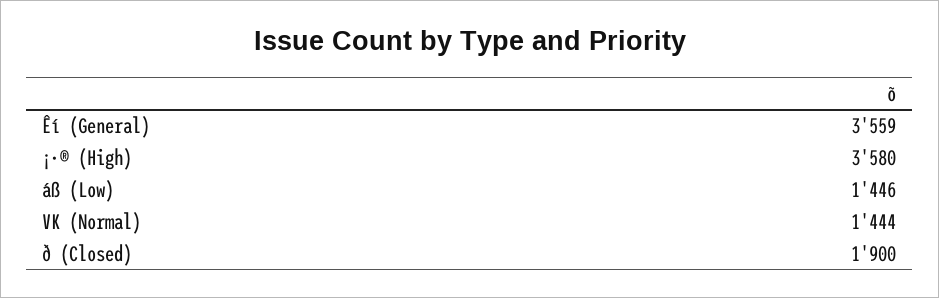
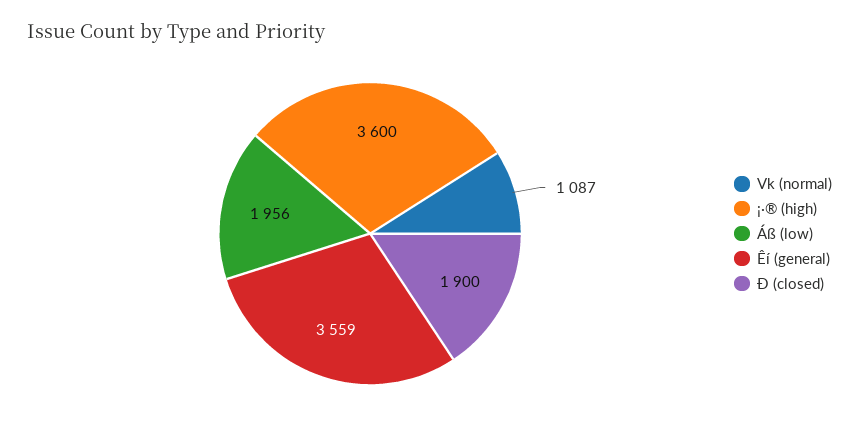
  {
    "Êí (General)": 3559,
-   "¡·® (High)": 3580,
+   "¡·® (High)": 3600,
-   "áß (Low)": 1446,
+   "áß (Low)": 1956,
-   "VK (Normal)": 1444,
+   "VK (Normal)": 1087,
    "ð (Closed)": 1900
  }

